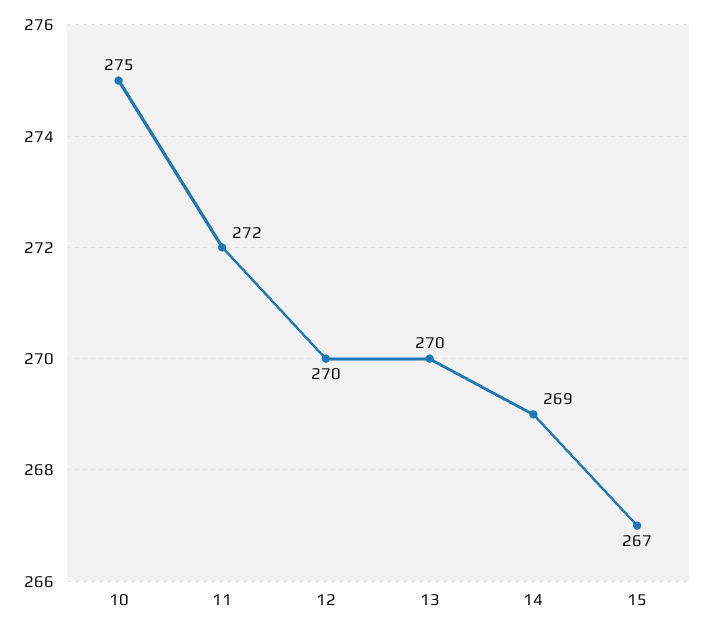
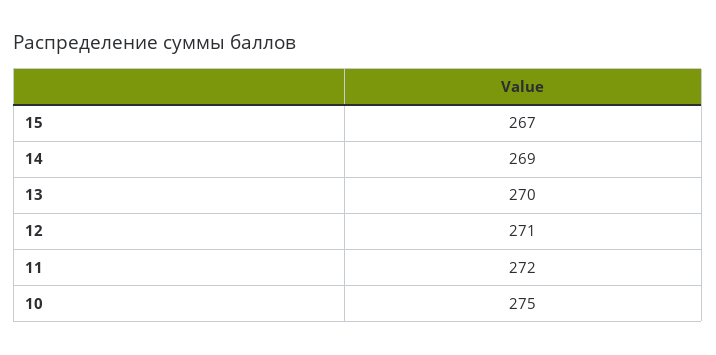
  {
    "10": 275,
    "11": 272,
-   "12": 270,
+   "12": 271,
    "13": 270,
    "14": 269,
    "15": 267
  }

